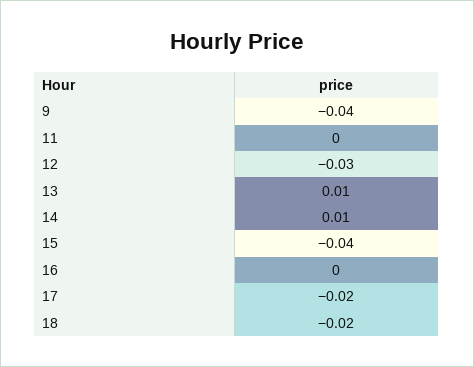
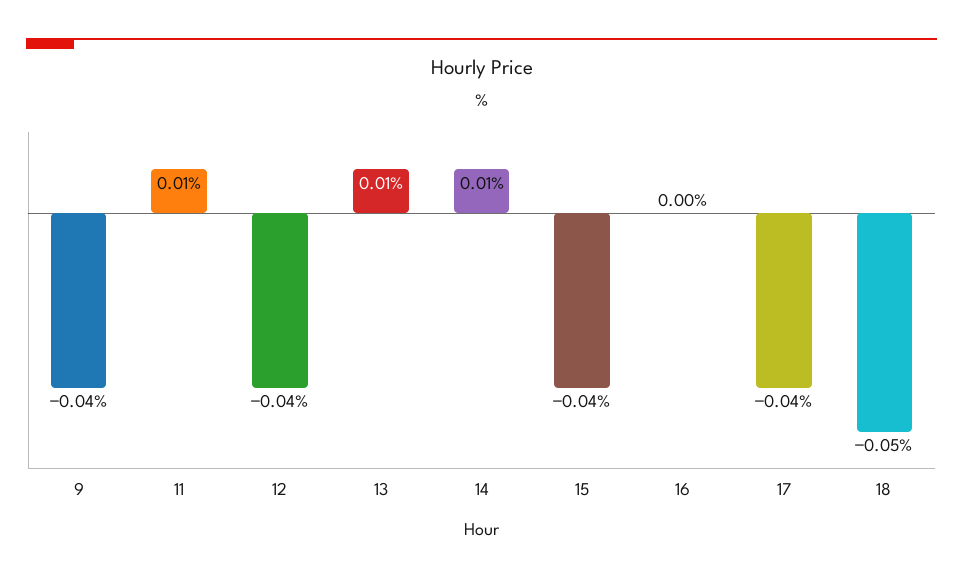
  {
    "9": -0.04,
-   "11": 0,
+   "11": 0.01,
-   "12": -0.03,
+   "12": -0.04,
    "13": 0.01,
    "14": 0.01,
    "15": -0.04,
    "16": 0,
-   "17": -0.02,
+   "17": -0.04,
-   "18": -0.02
+   "18": -0.05
  }

